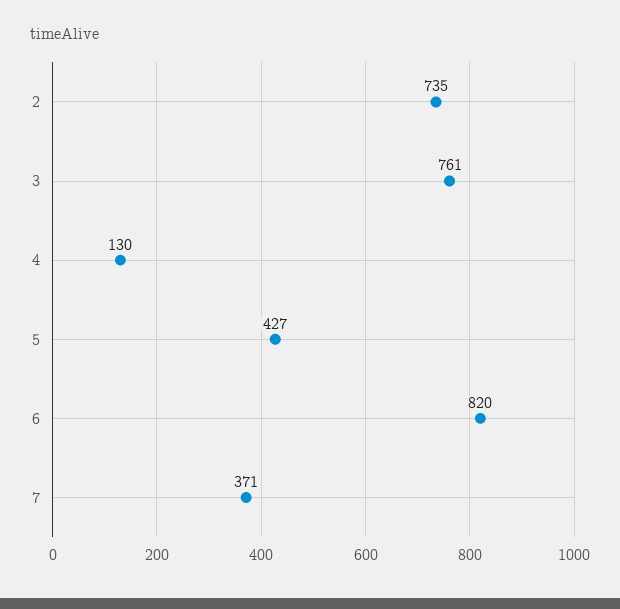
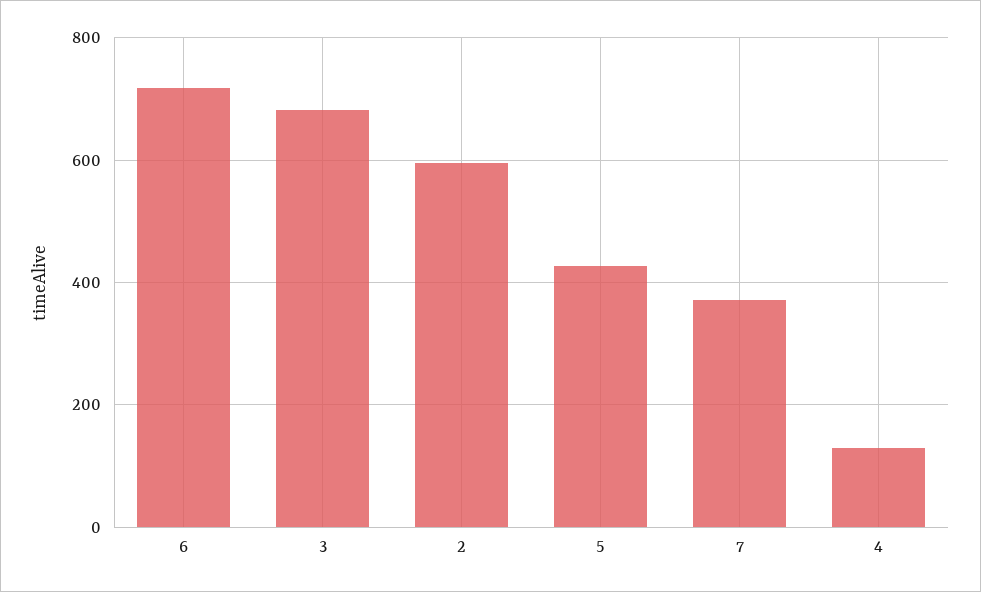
  {
-   "2": 735,
+   "2": 600,
-   "3": 761,
+   "3": 680,
    "4": 130,
    "5": 427,
-   "6": 820,
+   "6": 720,
    "7": 371
  }

